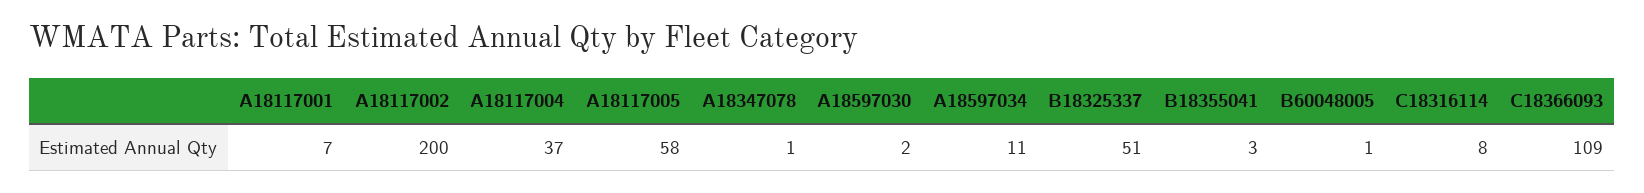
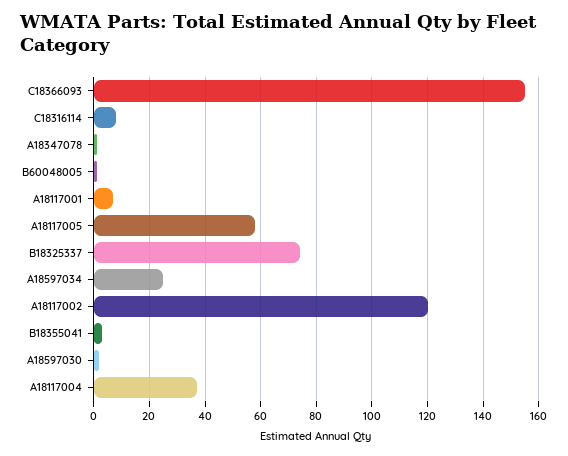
  {
    "A18117001": 7,
-   "A18117002": 200,
+   "A18117002": 120,
    "A18117004": 37,
    "A18117005": 58,
    "A18347078": 1,
    "A18597030": 2,
-   "A18597034": 11,
+   "A18597034": 25,
-   "B18325337": 51,
+   "B18325337": 75,
    "B18355041": 3,
    "B60048005": 1,
    "C18316114": 8,
-   "C18366093": 109
+   "C18366093": 155
  }

